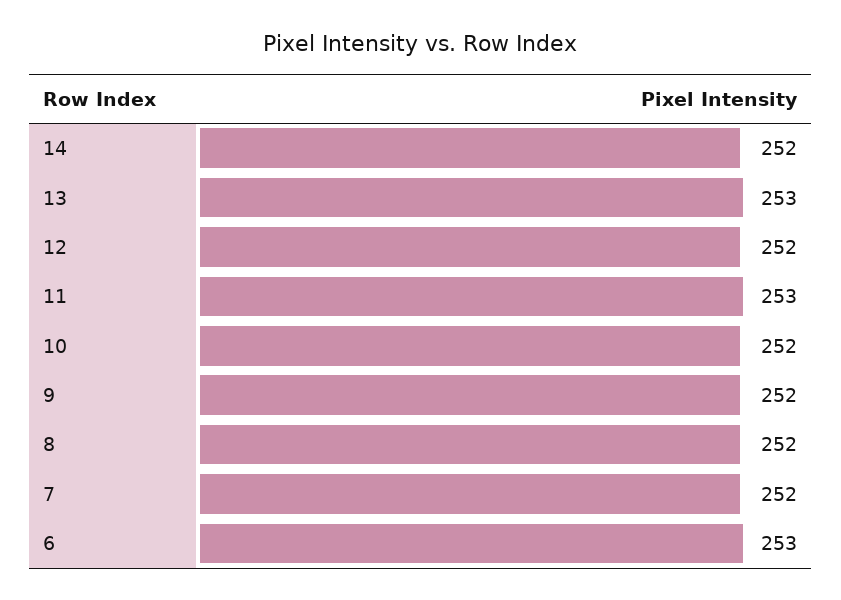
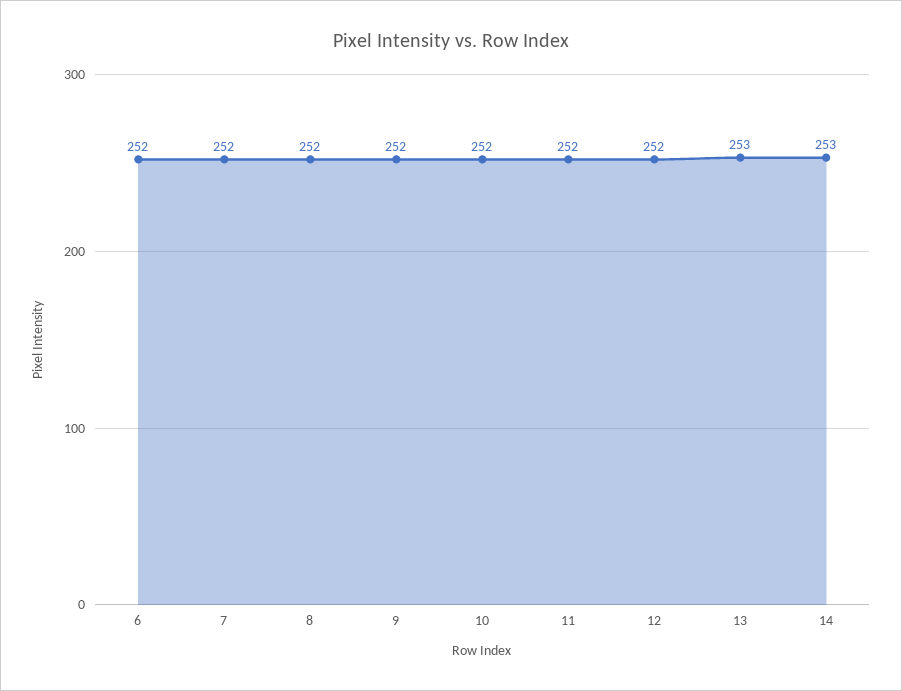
  {
-   "14": 252,
+   "14": 253,
    "13": 253,
    "12": 252,
-   "11": 253,
+   "11": 252,
    "10": 252,
    "9": 252,
    "8": 252,
    "7": 252,
-   "6": 253
+   "6": 252
  }

